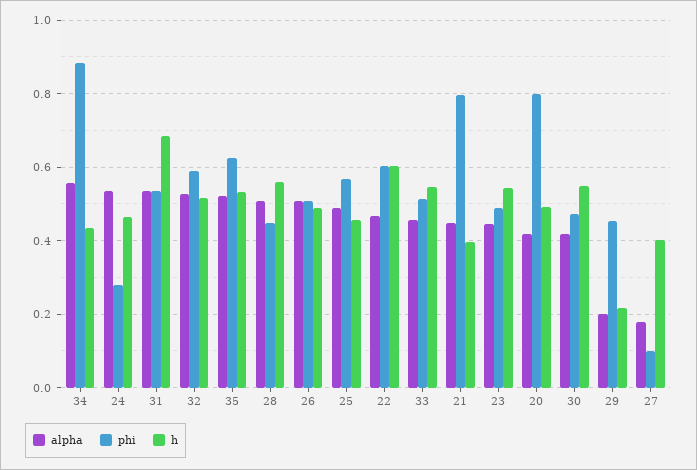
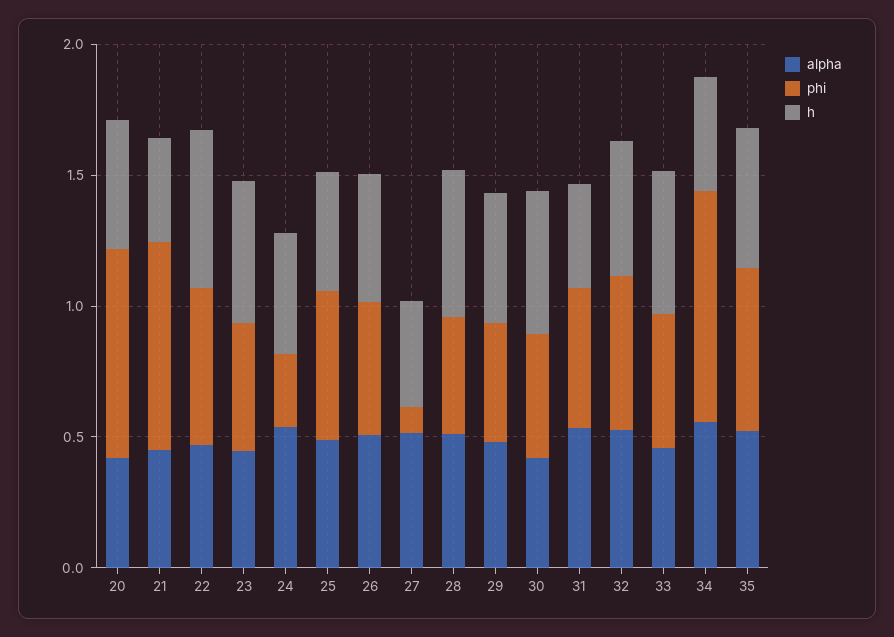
  {
    "alpha": {
      "34": 0.56,
      "24": 0.54,
      "31": 0.54,
      "32": 0.52,
      "35": 0.52,
      "28": 0.5,
      "26": 0.5,
      "25": 0.48,
      "22": 0.46,
      "33": 0.46,
      "21": 0.44,
      "23": 0.44,
      "20": 0.42,
      "30": 0.42,
-     "29": 0.2,
+     "29": 0.5,
-     "27": 0.18
+     "27": 0.5
    },
    "phi": {
      "34": 0.88,
      "24": 0.28,
      "31": 0.54,
      "32": 0.58,
      "35": 0.62,
      "28": 0.44,
      "26": 0.5,
      "25": 0.56,
      "22": 0.6,
      "33": 0.52,
      "21": 0.8,
      "23": 0.48,
      "20": 0.8,
      "30": 0.48,
      "29": 0.46,
      "27": 0.1
    },
    "h": {
      "34": 0.44,
      "24": 0.46,
-     "31": 0.68,
+     "31": 0.4,
      "32": 0.52,
      "35": 0.54,
      "28": 0.56,
      "26": 0.48,
      "25": 0.46,
      "22": 0.6,
      "33": 0.54,
      "21": 0.4,
      "23": 0.54,
      "20": 0.5,
      "30": 0.54,
-     "29": 0.22,
+     "29": 0.5,
      "27": 0.4
    }
  }

